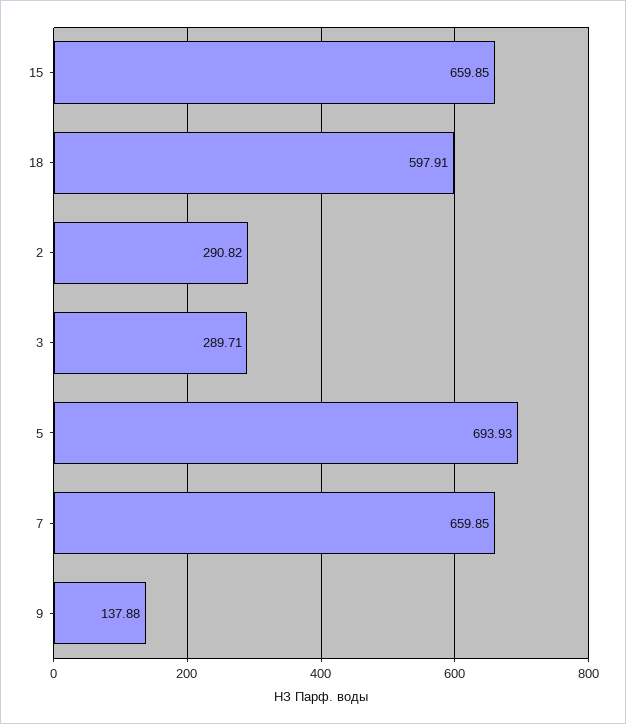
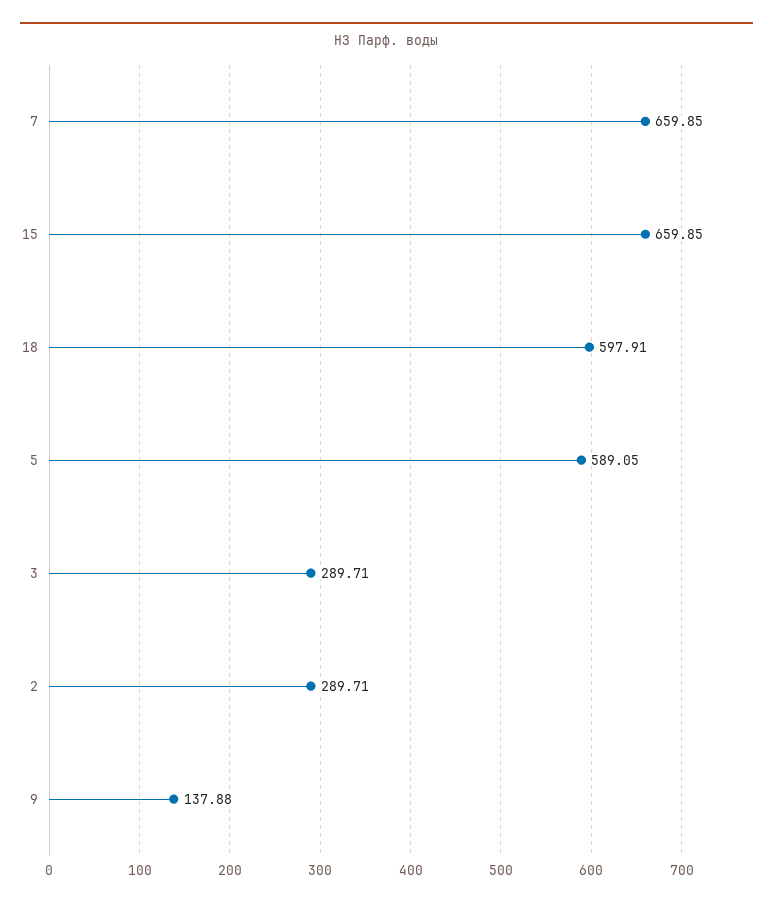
  {
    "15": 659.85,
    "18": 597.91,
-   "2": 290.82,
+   "2": 289.71,
    "3": 289.71,
-   "5": 693.93,
+   "5": 589.05,
    "7": 659.85,
    "9": 137.88
  }

